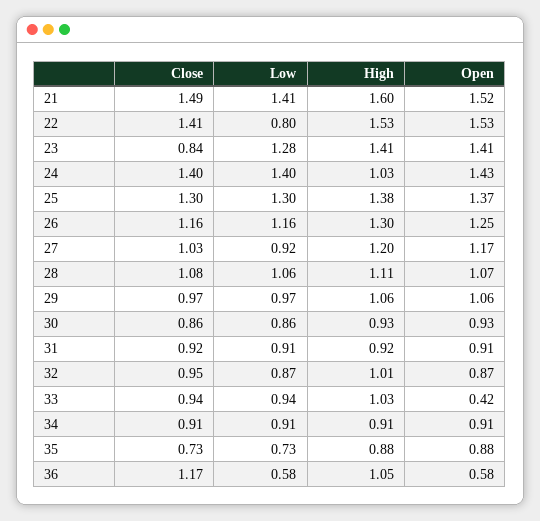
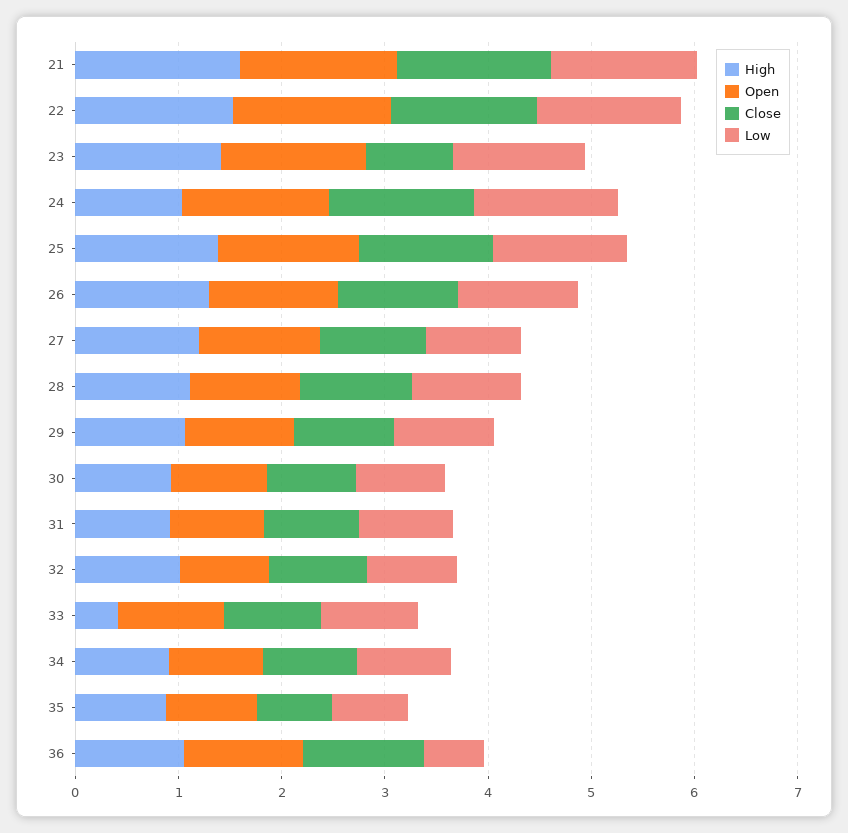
  {
    "Close": {
      "21": 1.49,
      "22": 1.41,
      "23": 0.84,
      "24": 1.4,
      "25": 1.3,
      "26": 1.16,
      "27": 1.03,
      "28": 1.08,
      "29": 0.97,
      "30": 0.86,
      "31": 0.92,
      "32": 0.95,
      "33": 0.94,
      "34": 0.91,
      "35": 0.73,
      "36": 1.17
    },
    "Low": {
      "21": 1.41,
-     "22": 0.8,
+     "22": 1.4,
      "23": 1.28,
      "24": 1.4,
      "25": 1.3,
      "26": 1.16,
      "27": 0.92,
      "28": 1.06,
      "29": 0.97,
      "30": 0.86,
      "31": 0.91,
      "32": 0.87,
      "33": 0.94,
      "34": 0.91,
      "35": 0.73,
      "36": 0.58
    },
    "High": {
      "21": 1.6,
      "22": 1.53,
      "23": 1.41,
      "24": 1.03,
      "25": 1.38,
      "26": 1.3,
      "27": 1.2,
      "28": 1.11,
      "29": 1.06,
      "30": 0.93,
      "31": 0.92,
      "32": 1.01,
-     "33": 1.03,
+     "33": 0.4,
      "34": 0.91,
      "35": 0.88,
      "36": 1.05
    },
    "Open": {
      "21": 1.52,
      "22": 1.53,
      "23": 1.41,
      "24": 1.43,
      "25": 1.37,
      "26": 1.25,
      "27": 1.17,
      "28": 1.07,
      "29": 1.06,
      "30": 0.93,
      "31": 0.91,
      "32": 0.87,
-     "33": 0.42,
+     "33": 1,
      "34": 0.91,
      "35": 0.88,
-     "36": 0.58
+     "36": 1.2
    }
  }

